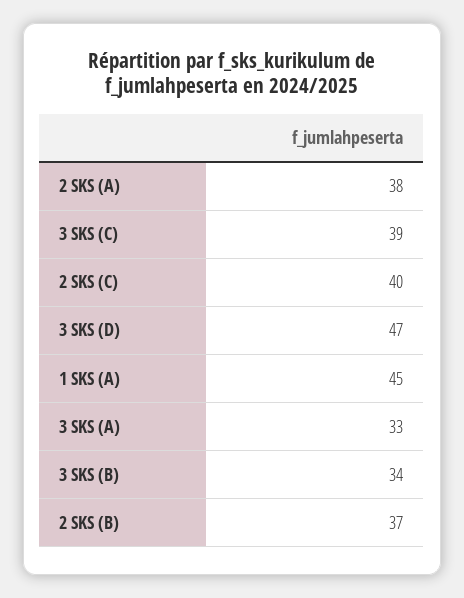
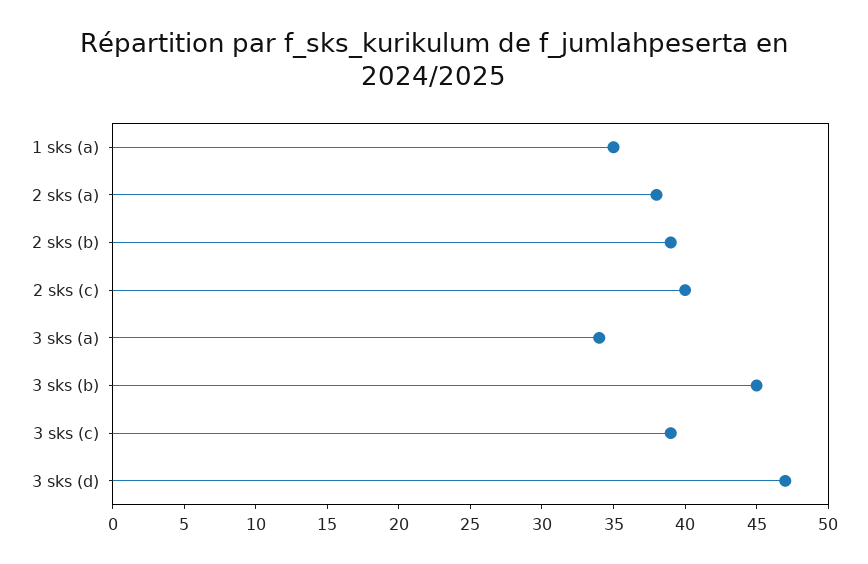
  {
    "2 SKS (A)": 38,
    "3 SKS (C)": 39,
    "2 SKS (C)": 40,
    "3 SKS (D)": 47,
-   "1 SKS (A)": 45,
+   "1 SKS (A)": 35,
-   "3 SKS (A)": 33,
+   "3 SKS (A)": 34,
-   "3 SKS (B)": 34,
+   "3 SKS (B)": 45,
-   "2 SKS (B)": 37
+   "2 SKS (B)": 39
  }

